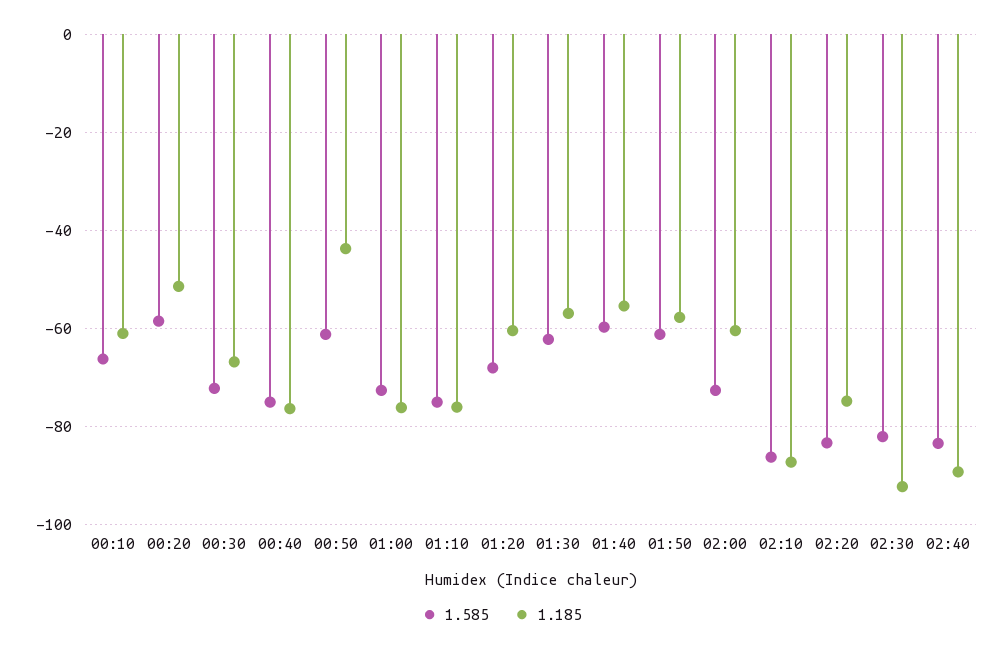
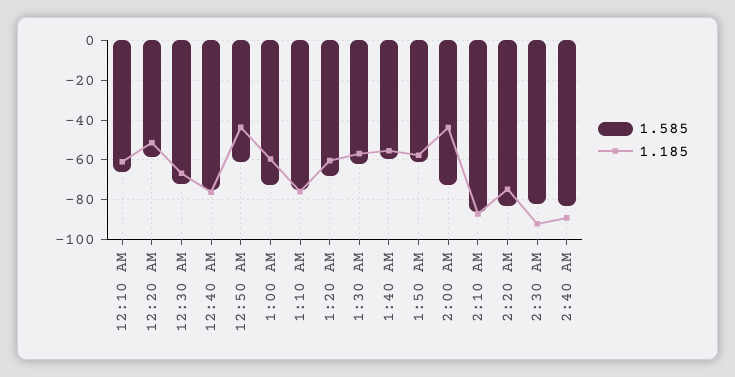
  {
    "1.585": {
      "00:10": -66,
      "00:20": -58,
      "00:30": -72,
      "00:40": -76,
      "00:50": -62,
      "01:00": -72,
      "01:10": -76,
      "01:20": -68,
      "01:30": -62,
      "01:40": -60,
      "01:50": -62,
      "02:00": -72,
      "02:10": -86,
      "02:20": -84,
      "02:30": -82,
      "02:40": -84
    },
    "1.185": {
      "00:10": -62,
      "00:20": -52,
      "00:30": -66,
      "00:40": -76,
      "00:50": -44,
-     "01:00": -76,
+     "01:00": -60,
      "01:10": -76,
      "01:20": -60,
      "01:30": -56,
      "01:40": -56,
      "01:50": -58,
-     "02:00": -60,
+     "02:00": -45,
      "02:10": -88,
      "02:20": -74,
      "02:30": -92,
      "02:40": -90
    }
  }

